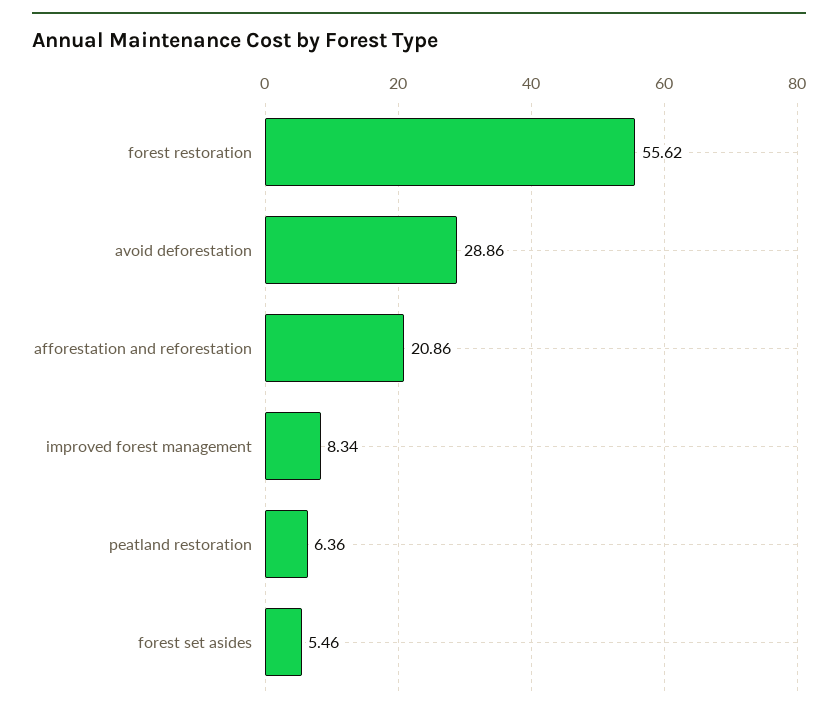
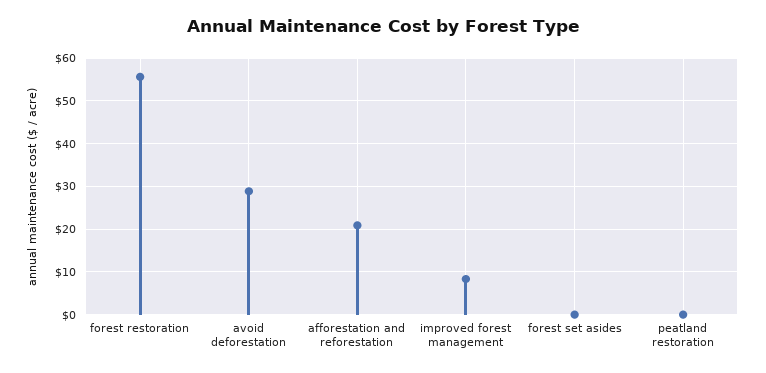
  {
    "forest restoration": 55.62,
    "avoid deforestation": 28.86,
    "afforestation and reforestation": 20.86,
    "improved forest management": 8.34,
-   "peatland restoration": 6.36,
+   "peatland restoration": 0,
-   "forest set asides": 5.46
+   "forest set asides": 0
  }

